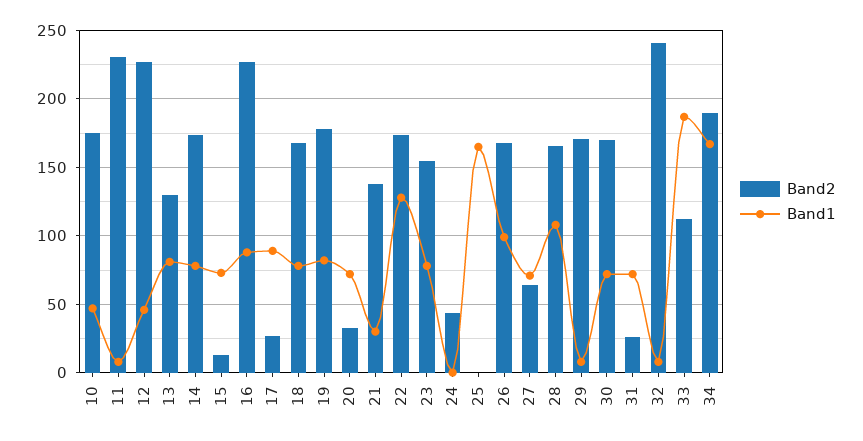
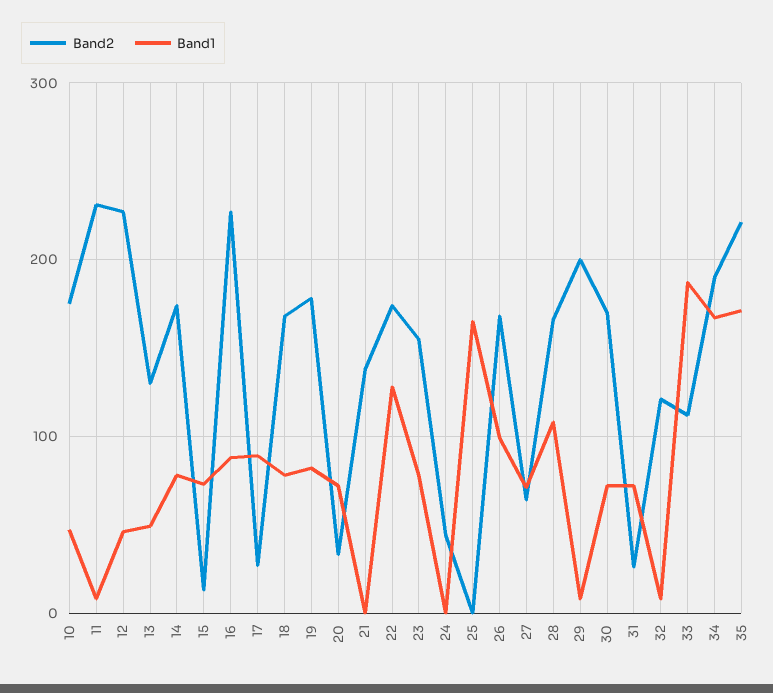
  {
    "Band2": {
      "10": 175,
      "11": 230,
      "12": 225,
      "13": 130,
      "14": 175,
      "15": 15,
      "16": 225,
      "17": 25,
      "18": 170,
      "19": 180,
      "20": 35,
      "21": 140,
      "22": 175,
      "23": 155,
      "24": 45,
      "25": 0,
      "26": 170,
      "27": 65,
      "28": 165,
-     "29": 170,
+     "29": 200,
      "30": 170,
      "31": 25,
-     "32": 240,
+     "32": 120,
      "33": 110,
-     "34": 190
+     "34": 190,
+     "35": 220
    },
    "Band1": {
      "10": 45,
      "11": 10,
      "12": 45,
-     "13": 80,
+     "13": 50,
      "14": 80,
      "15": 75,
      "16": 90,
      "17": 90,
      "18": 80,
      "19": 80,
      "20": 70,
-     "21": 30,
+     "21": 0,
      "22": 130,
      "23": 80,
      "24": 0,
      "25": 165,
      "26": 100,
      "27": 70,
      "28": 110,
      "29": 10,
      "30": 70,
      "31": 70,
      "32": 10,
      "33": 185,
-     "34": 165
+     "34": 165,
+     "35": 170
    }
  }

